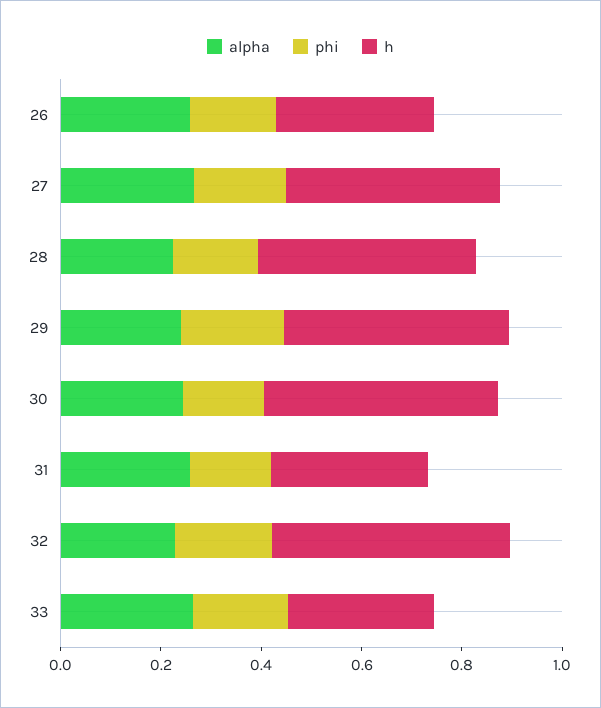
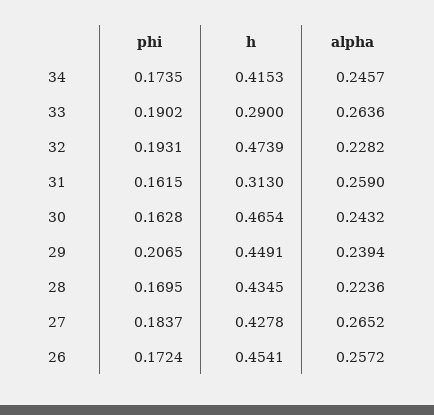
  {
    "alpha": {
      "26": 0.2572,
      "27": 0.2652,
      "28": 0.2236,
      "29": 0.2394,
      "30": 0.2432,
      "31": 0.259,
      "32": 0.2282,
-     "33": 0.2636
+     "33": 0.2636,
+     "34": 0.2457
    },
    "phi": {
      "26": 0.1724,
      "27": 0.1837,
      "28": 0.1695,
      "29": 0.2065,
      "30": 0.1628,
      "31": 0.1615,
      "32": 0.1931,
-     "33": 0.1902
+     "33": 0.1902,
+     "34": 0.1735
    },
    "h": {
-     "26": 0.3,
+     "26": 0.4541,
      "27": 0.4278,
      "28": 0.4345,
      "29": 0.4491,
      "30": 0.4654,
      "31": 0.313,
      "32": 0.4739,
-     "33": 0.29
+     "33": 0.29,
+     "34": 0.4153
    }
  }

